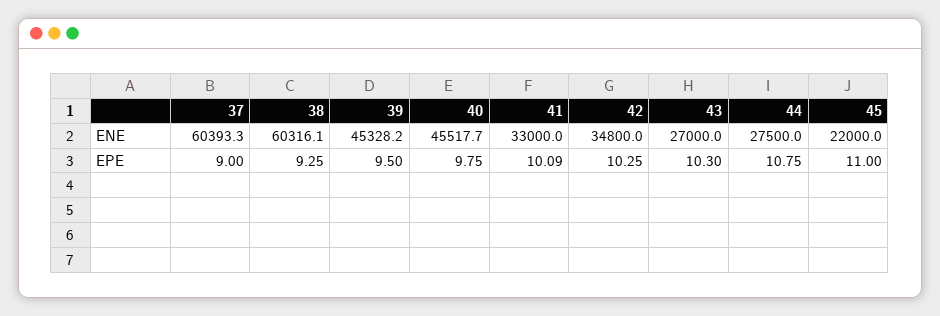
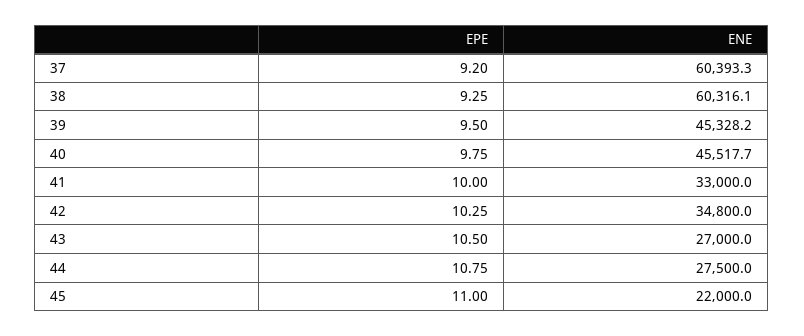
  {
    "37": {
      "ENE": 60393.3,
-     "EPE": 9
+     "EPE": 9.2
    },
    "38": {
      "ENE": 60316.1,
      "EPE": 9.25
    },
    "39": {
      "ENE": 45328.2,
      "EPE": 9.5
    },
    "40": {
      "ENE": 45517.7,
      "EPE": 9.75
    },
    "41": {
      "ENE": 33000,
-     "EPE": 10.09
+     "EPE": 10
    },
    "42": {
      "ENE": 34800,
      "EPE": 10.25
    },
    "43": {
      "ENE": 27000,
-     "EPE": 10.3
+     "EPE": 10.5
    },
    "44": {
      "ENE": 27500,
      "EPE": 10.75
    },
    "45": {
      "ENE": 22000,
      "EPE": 11
    }
  }

